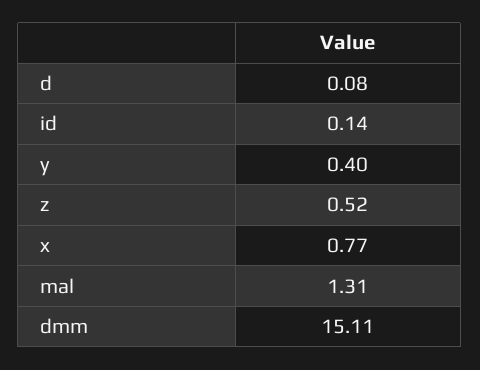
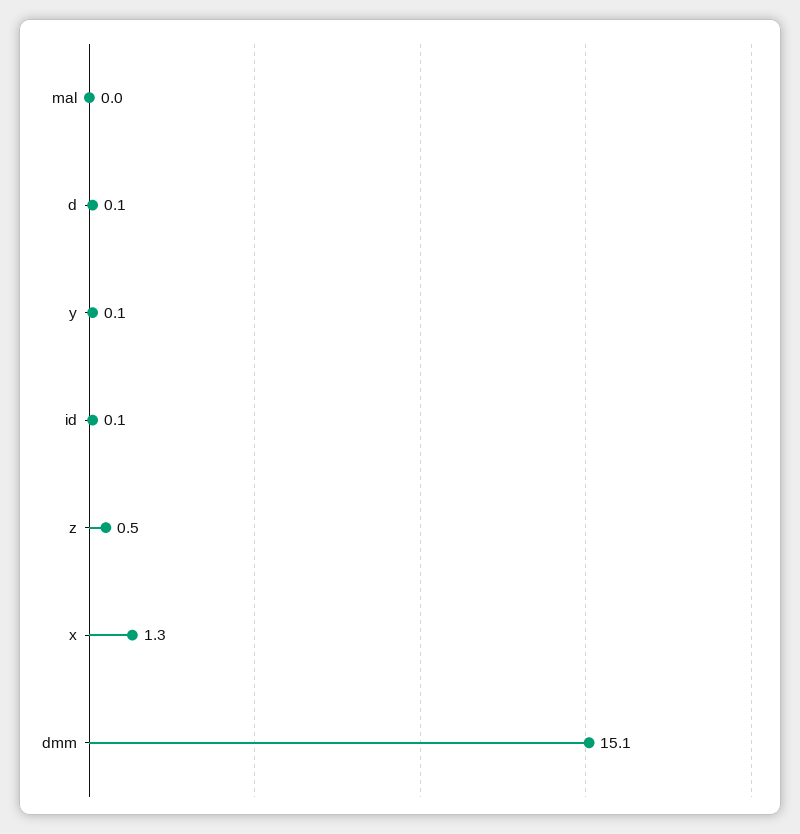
  {
    "d": 0.08,
    "id": 0.14,
-   "y": 0.4,
+   "y": 0.1,
    "z": 0.52,
-   "x": 0.77,
+   "x": 1.3,
-   "mal": 1.31,
+   "mal": 0,
    "dmm": 15.11
  }

